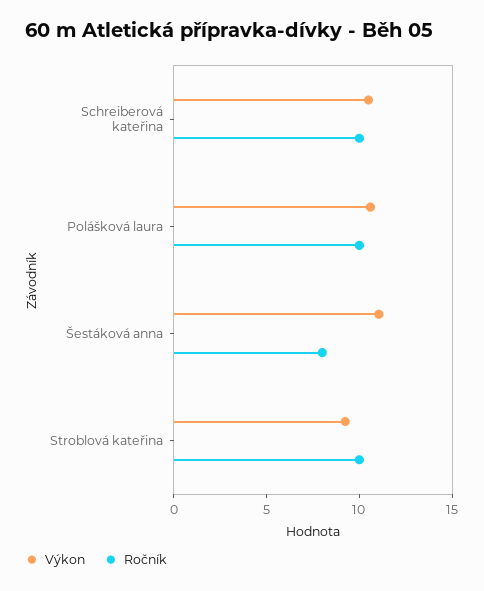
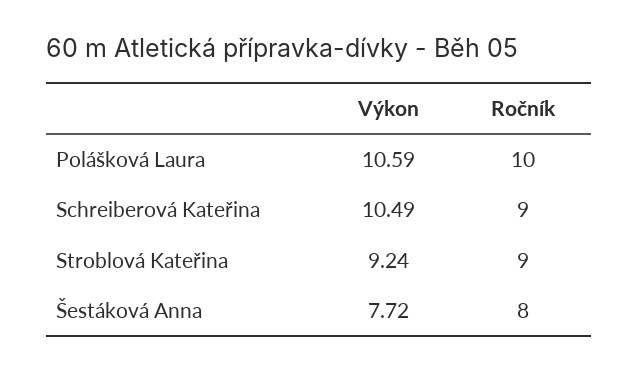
  {
    "Výkon": {
      "Schreiberová kateřina": 10.49,
      "Polášková laura": 10.59,
-     "Šestáková anna": 11,
+     "Šestáková anna": 7.72,
      "Stroblová kateřina": 9.24
    },
    "Ročník": {
-     "Schreiberová kateřina": 10,
+     "Schreiberová kateřina": 9,
      "Polášková laura": 10,
      "Šestáková anna": 8,
-     "Stroblová kateřina": 10
+     "Stroblová kateřina": 9
    }
  }

